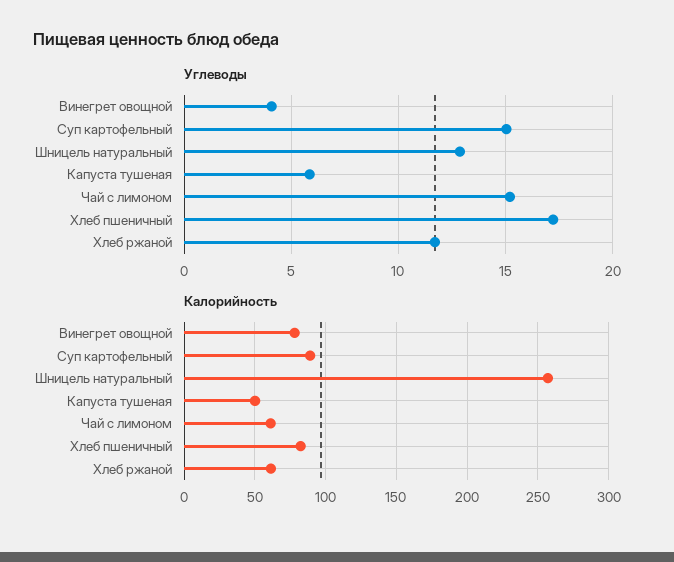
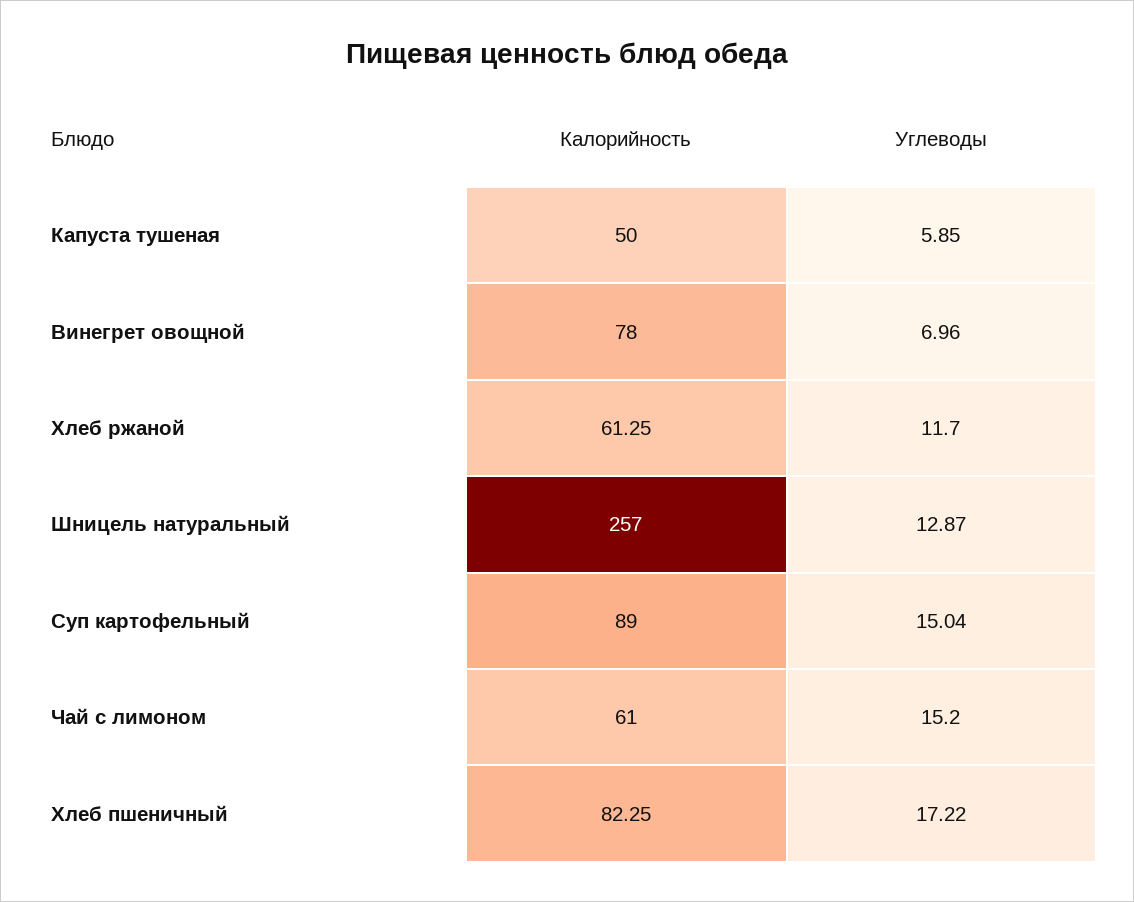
  {
    "Углеводы": {
-     "Винегрет овощной": 4,
+     "Винегрет овощной": 6.96,
      "Суп картофельный": 15.04,
      "Шницель натуральный": 12.87,
      "Капуста тушеная": 5.85,
      "Чай с лимоном": 15.2,
      "Хлеб пшеничный": 17.22,
      "Хлеб ржаной": 11.7
    },
    "Калорийность": {
      "Винегрет овощной": 78,
      "Суп картофельный": 89,
      "Шницель натуральный": 257,
      "Капуста тушеная": 50,
      "Чай с лимоном": 61,
      "Хлеб пшеничный": 82.25,
      "Хлеб ржаной": 61.25
    }
  }

